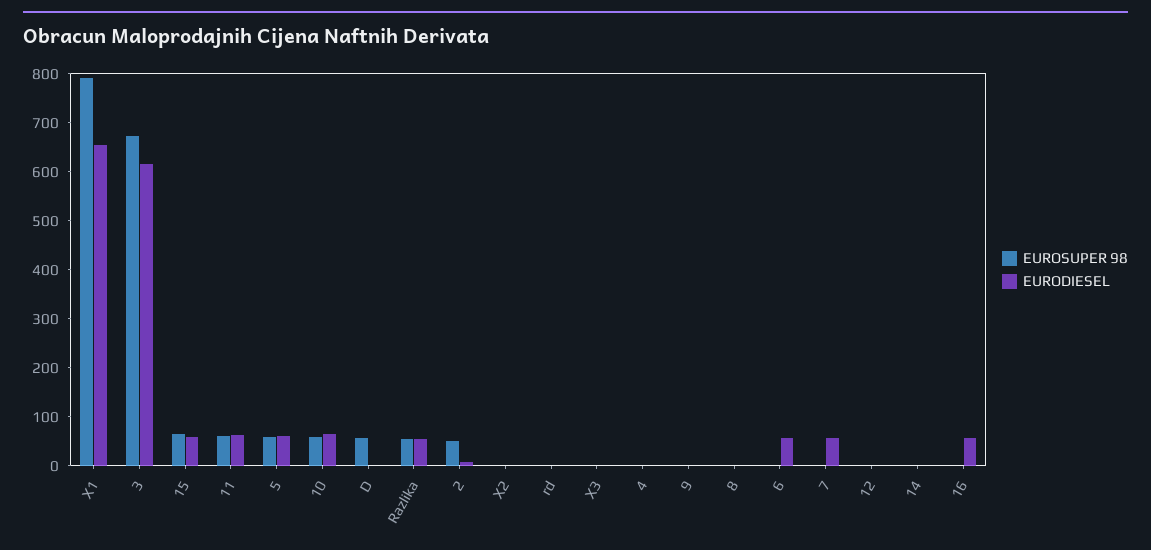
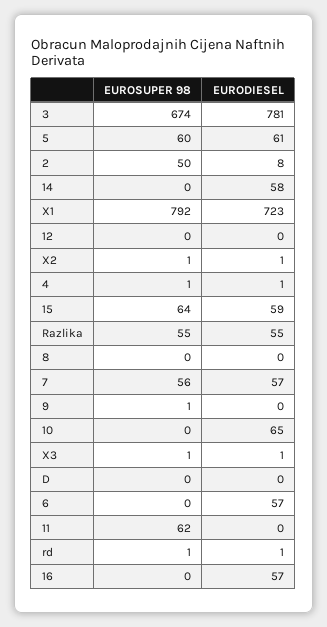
  {
    "EUROSUPER 98": {
      "X1": 792,
      "3": 674,
      "15": 64,
      "11": 62,
      "5": 60,
-     "10": 60,
+     "10": 0,
-     "D": 60,
+     "D": 0,
      "Razlika": 55,
      "2": 50,
      "X2": 1,
      "rd": 1,
      "X3": 1,
      "4": 1,
      "9": 1,
      "8": 0,
      "6": 0,
-     "7": 0,
+     "7": 56,
      "12": 0,
      "14": 0,
      "16": 0
    },
    "EURODIESEL": {
-     "X1": 660,
+     "X1": 723,
-     "3": 620,
+     "3": 781,
      "15": 59,
-     "11": 60,
+     "11": 0,
      "5": 61,
      "10": 65,
      "D": 0,
      "Razlika": 55,
      "2": 8,
      "X2": 1,
      "rd": 1,
      "X3": 1,
      "4": 1,
      "9": 0,
      "8": 0,
      "6": 57,
      "7": 57,
      "12": 0,
-     "14": 0,
+     "14": 58,
      "16": 57
    }
  }

